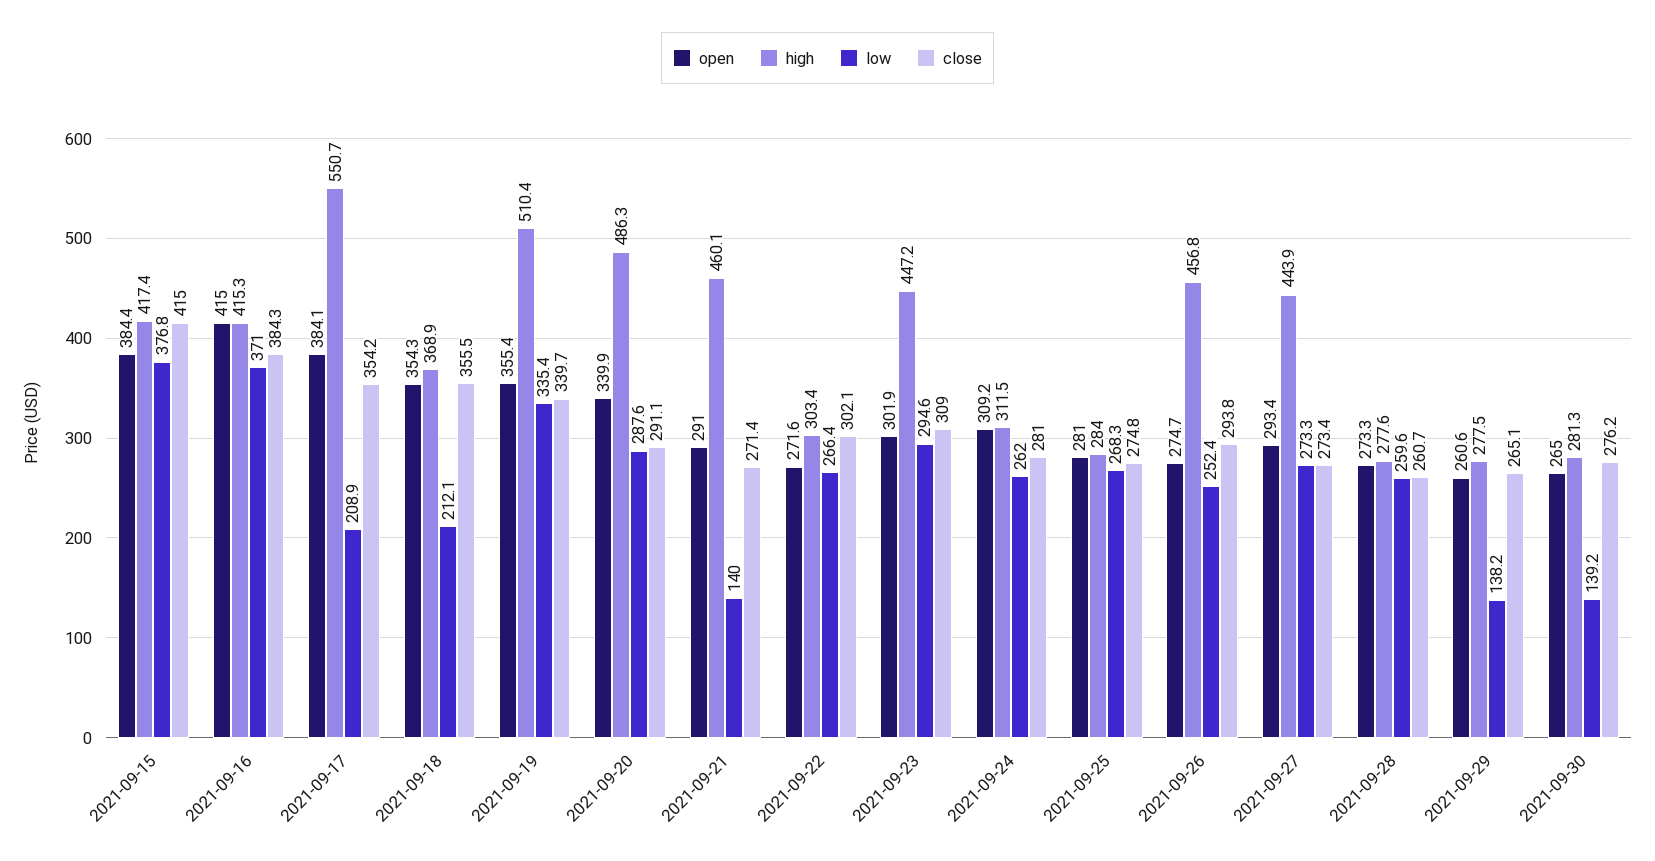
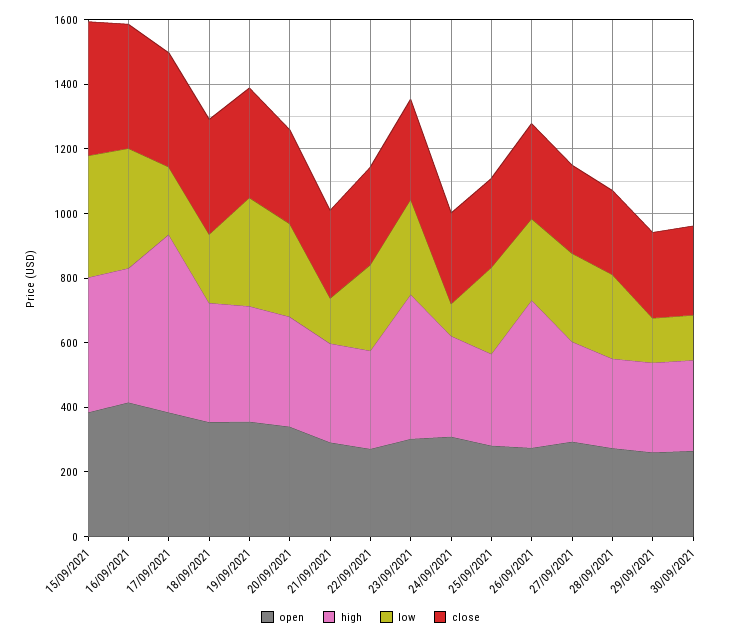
  {
    "open": {
      "2021-09-15": 384.4,
      "2021-09-16": 415,
      "2021-09-17": 384.1,
      "2021-09-18": 354.3,
      "2021-09-19": 355.4,
      "2021-09-20": 339.9,
      "2021-09-21": 291,
      "2021-09-22": 271.6,
      "2021-09-23": 301.9,
      "2021-09-24": 309.2,
      "2021-09-25": 281,
      "2021-09-26": 274.7,
      "2021-09-27": 293.4,
      "2021-09-28": 273.3,
      "2021-09-29": 260.6,
      "2021-09-30": 265
    },
    "high": {
      "2021-09-15": 417.4,
      "2021-09-16": 415.3,
      "2021-09-17": 550.7,
      "2021-09-18": 368.9,
-     "2021-09-19": 510.4,
+     "2021-09-19": 350,
-     "2021-09-20": 486.3,
+     "2021-09-20": 350,
-     "2021-09-21": 460.1,
+     "2021-09-21": 300,
      "2021-09-22": 303.4,
      "2021-09-23": 447.2,
      "2021-09-24": 311.5,
      "2021-09-25": 284,
      "2021-09-26": 456.8,
-     "2021-09-27": 443.9,
+     "2021-09-27": 300,
      "2021-09-28": 277.6,
      "2021-09-29": 277.5,
      "2021-09-30": 281.3
    },
    "low": {
      "2021-09-15": 376.8,
      "2021-09-16": 371,
      "2021-09-17": 208.9,
      "2021-09-18": 212.1,
      "2021-09-19": 335.4,
      "2021-09-20": 287.6,
      "2021-09-21": 140,
      "2021-09-22": 266.4,
      "2021-09-23": 294.6,
-     "2021-09-24": 262,
+     "2021-09-24": 100,
      "2021-09-25": 268.3,
      "2021-09-26": 252.4,
      "2021-09-27": 273.3,
      "2021-09-28": 259.6,
      "2021-09-29": 138.2,
      "2021-09-30": 139.2
    },
    "close": {
      "2021-09-15": 415,
      "2021-09-16": 384.3,
      "2021-09-17": 354.2,
      "2021-09-18": 355.5,
      "2021-09-19": 339.7,
      "2021-09-20": 291.1,
      "2021-09-21": 271.4,
      "2021-09-22": 302.1,
      "2021-09-23": 309,
      "2021-09-24": 281,
      "2021-09-25": 274.8,
      "2021-09-26": 293.8,
      "2021-09-27": 273.4,
      "2021-09-28": 260.7,
      "2021-09-29": 265.1,
      "2021-09-30": 276.2
    }
  }

